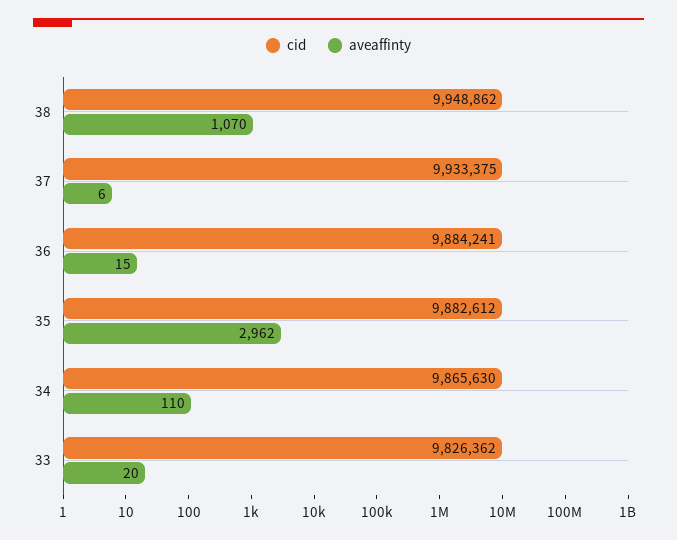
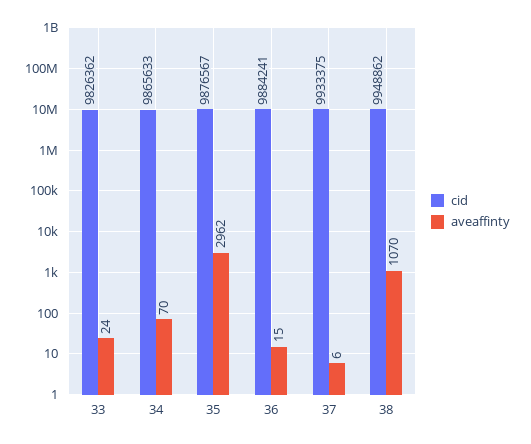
  {
    "cid": {
      "38": 9948862,
      "37": 9933375,
      "36": 9884241,
-     "35": 9882612,
+     "35": 9876567,
-     "34": 9865630,
+     "34": 9865633,
      "33": 9826362
    },
    "aveaffinty": {
      "38": 1070,
      "37": 6,
      "36": 15,
      "35": 2962,
-     "34": 110,
+     "34": 70,
-     "33": 20
+     "33": 24
    }
  }

